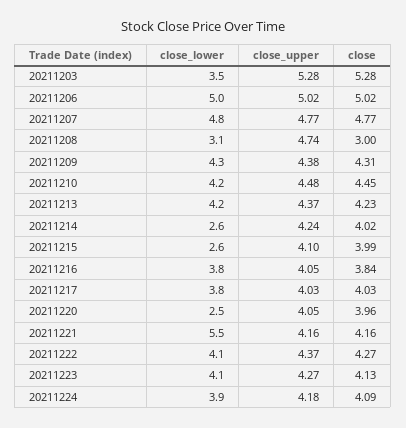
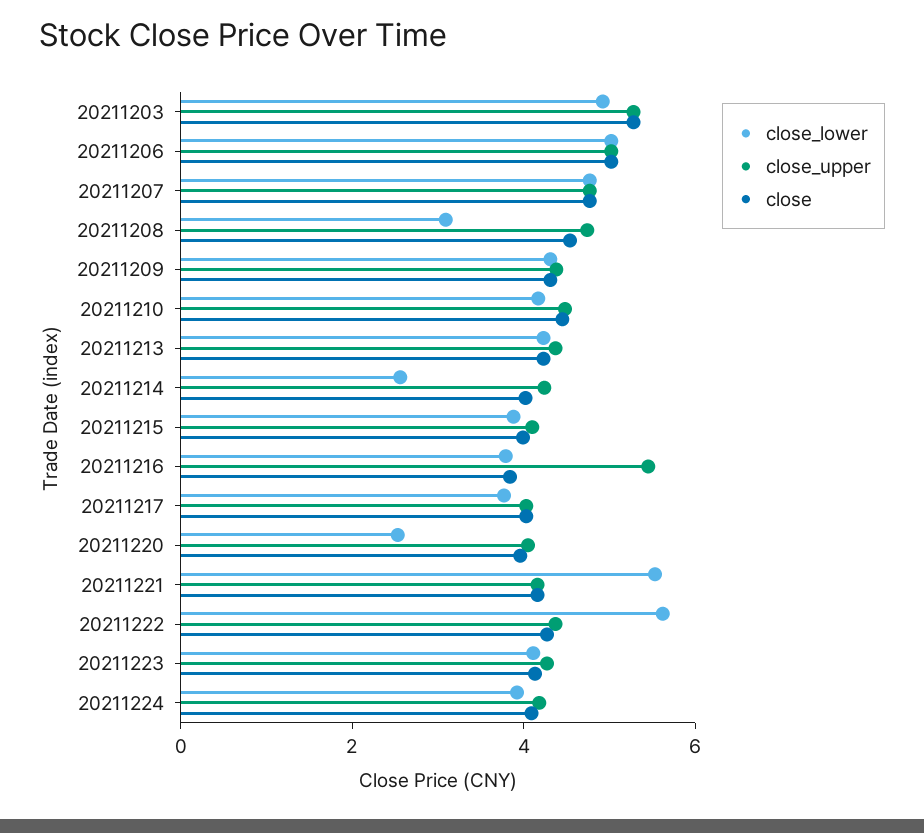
  {
    "close_lower": {
-     "20211203": 3.5,
+     "20211203": 5,
      "20211206": 5,
      "20211207": 4.8,
      "20211208": 3.1,
      "20211209": 4.3,
      "20211210": 4.2,
      "20211213": 4.2,
      "20211214": 2.6,
-     "20211215": 2.6,
+     "20211215": 4,
      "20211216": 3.8,
      "20211217": 3.8,
      "20211220": 2.5,
      "20211221": 5.5,
-     "20211222": 4.1,
+     "20211222": 5.5,
      "20211223": 4.1,
      "20211224": 3.9
    },
    "close_upper": {
      "20211203": 5.28,
      "20211206": 5.02,
      "20211207": 4.77,
      "20211208": 4.74,
      "20211209": 4.38,
      "20211210": 4.48,
      "20211213": 4.37,
      "20211214": 4.24,
      "20211215": 4.1,
-     "20211216": 4.05,
+     "20211216": 5.5,
      "20211217": 4.03,
      "20211220": 4.05,
      "20211221": 4.16,
      "20211222": 4.37,
      "20211223": 4.27,
      "20211224": 4.18
    },
    "close": {
      "20211203": 5.28,
      "20211206": 5.02,
      "20211207": 4.77,
-     "20211208": 3,
+     "20211208": 4.5,
      "20211209": 4.31,
      "20211210": 4.45,
      "20211213": 4.23,
      "20211214": 4.02,
      "20211215": 3.99,
      "20211216": 3.84,
      "20211217": 4.03,
      "20211220": 3.96,
      "20211221": 4.16,
      "20211222": 4.27,
      "20211223": 4.13,
      "20211224": 4.09
    }
  }

